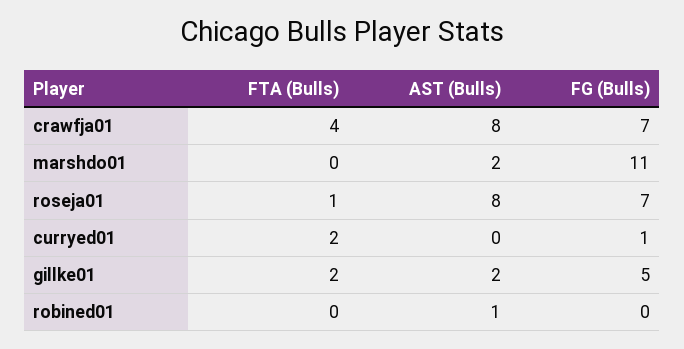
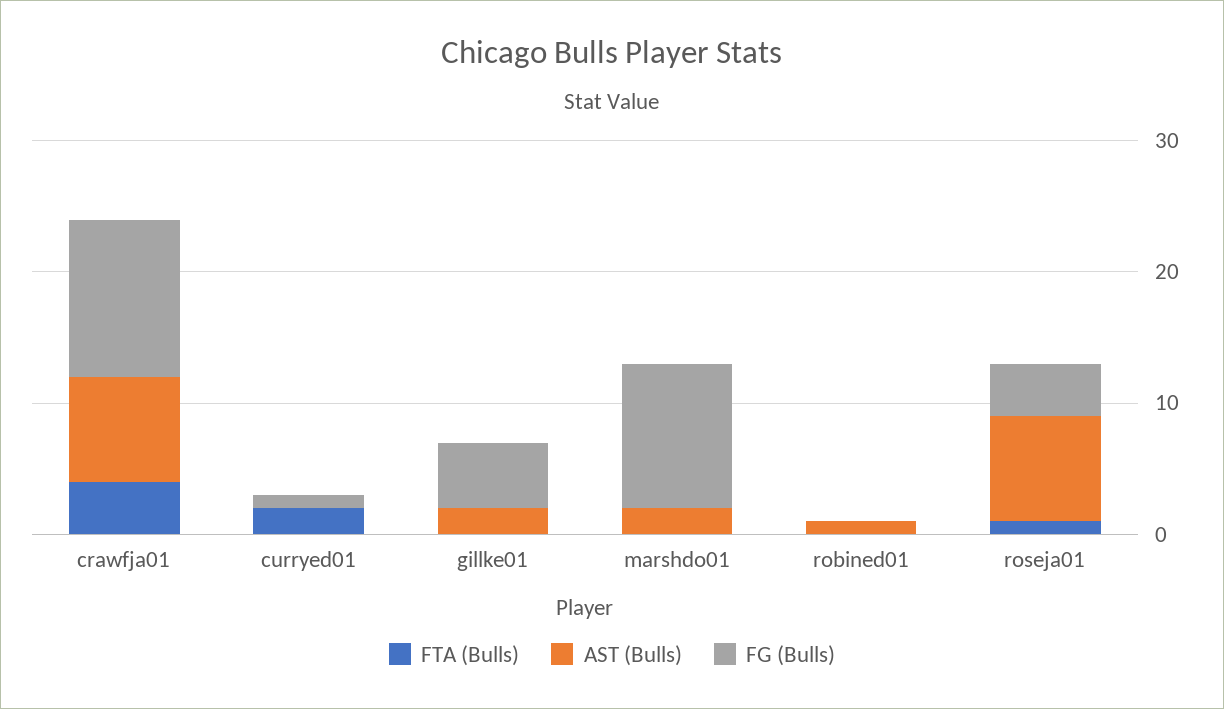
  {
    "FTA (Bulls)": {
      "crawfja01": 4,
      "marshdo01": 0,
      "roseja01": 1,
      "curryed01": 2,
-     "gillke01": 2,
+     "gillke01": 0,
      "robined01": 0
    },
    "AST (Bulls)": {
      "crawfja01": 8,
      "marshdo01": 2,
      "roseja01": 8,
      "curryed01": 0,
      "gillke01": 2,
      "robined01": 1
    },
    "FG (Bulls)": {
-     "crawfja01": 7,
+     "crawfja01": 12,
      "marshdo01": 11,
-     "roseja01": 7,
+     "roseja01": 4,
      "curryed01": 1,
      "gillke01": 5,
      "robined01": 0
    }
  }

